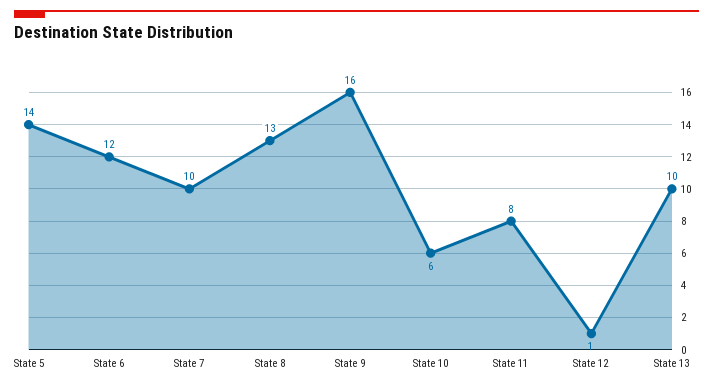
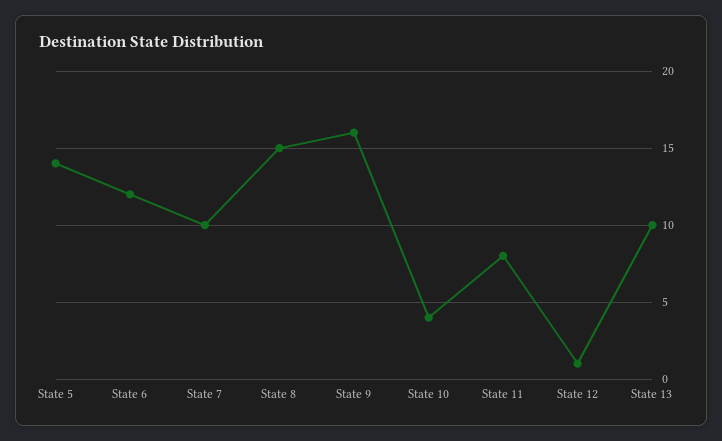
  {
    "State 5": 14,
    "State 6": 12,
    "State 7": 10,
-   "State 8": 13,
+   "State 8": 15,
    "State 9": 16,
-   "State 10": 6,
+   "State 10": 4,
    "State 11": 8,
    "State 12": 1,
    "State 13": 10
  }

